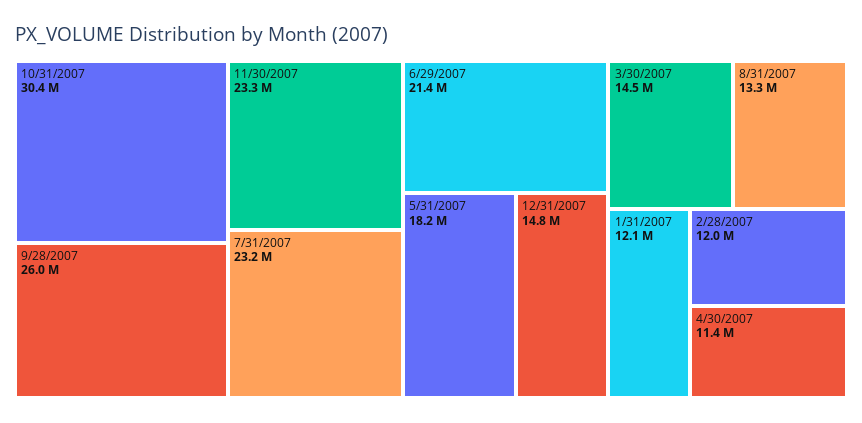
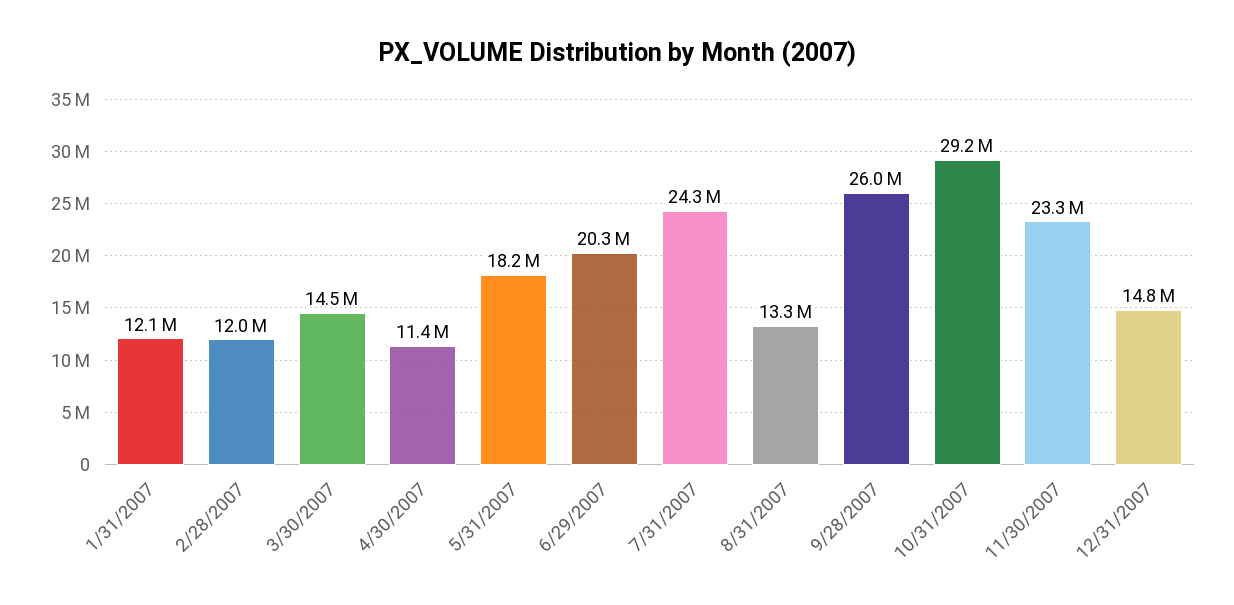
  {
-   "10/31/2007": 30400000,
+   "10/31/2007": 29200000,
    "9/28/2007": 26000000,
    "11/30/2007": 23300000,
-   "7/31/2007": 23200000,
+   "7/31/2007": 24300000,
-   "6/29/2007": 21400000,
+   "6/29/2007": 20300000,
    "5/31/2007": 18200000,
    "12/31/2007": 14800000,
    "3/30/2007": 14500000,
    "8/31/2007": 13300000,
    "1/31/2007": 12100000,
    "2/28/2007": 12000000,
    "4/30/2007": 11400000
  }

